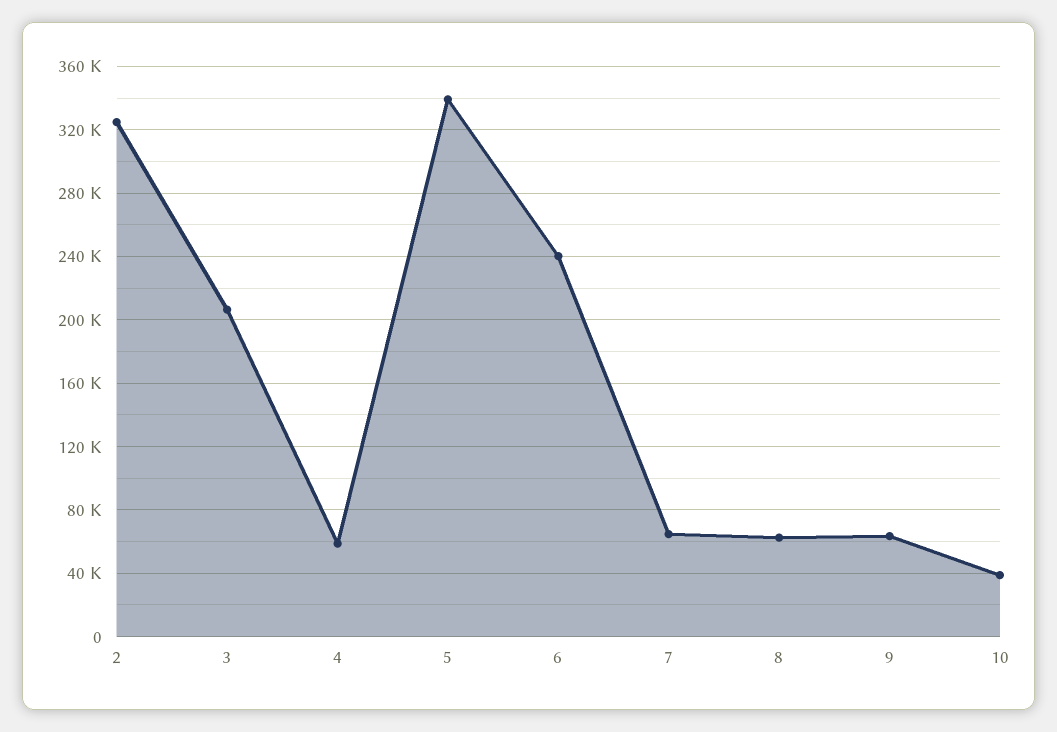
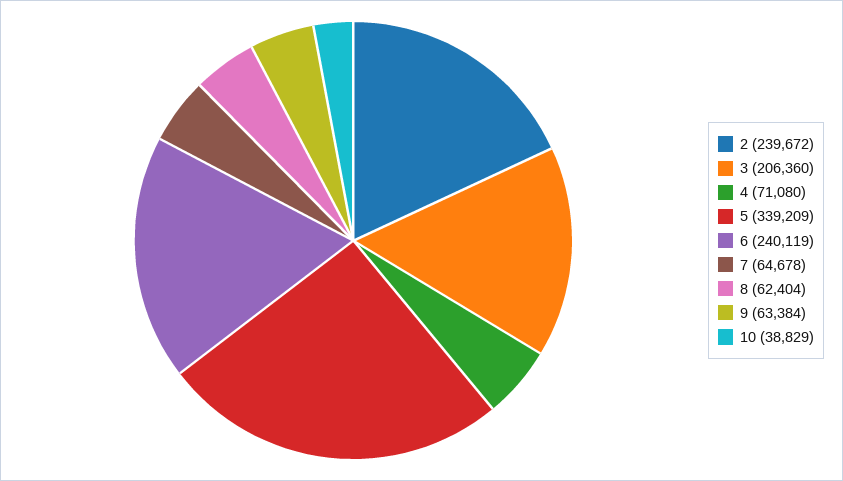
  {
-   "2": 325000,
+   "2": 239672,
    "3": 206360,
-   "4": 60000,
+   "4": 71080,
    "5": 339209,
    "6": 240119,
    "7": 64678,
    "8": 62404,
    "9": 63384,
    "10": 38829
  }

